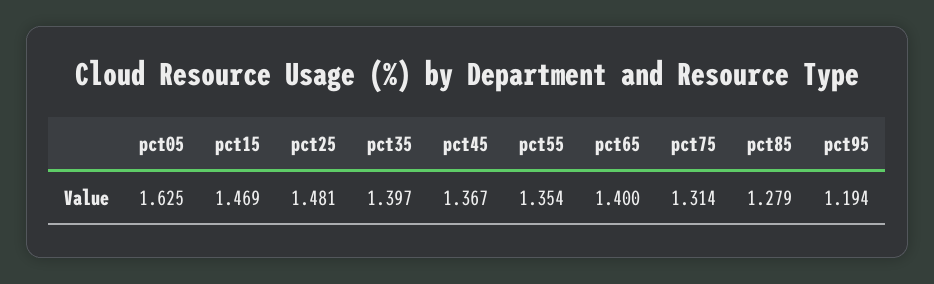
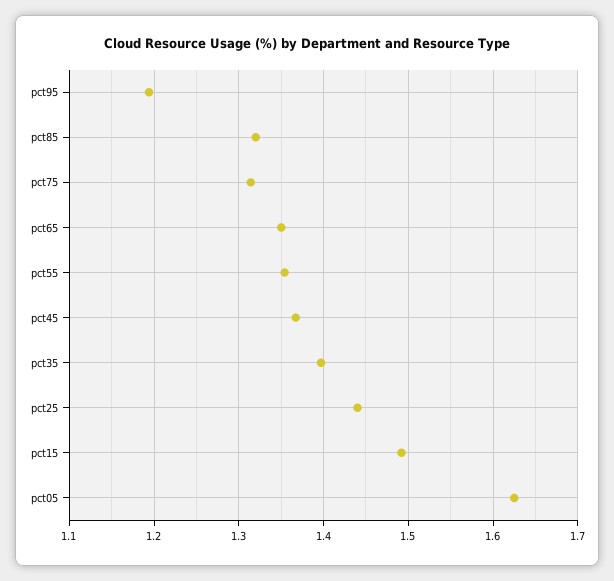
  {
    "pct05": 1.625,
-   "pct15": 1.469,
+   "pct15": 1.49,
-   "pct25": 1.481,
+   "pct25": 1.44,
    "pct35": 1.397,
    "pct45": 1.367,
    "pct55": 1.354,
-   "pct65": 1.4,
+   "pct65": 1.35,
    "pct75": 1.314,
-   "pct85": 1.279,
+   "pct85": 1.32,
    "pct95": 1.194
  }

